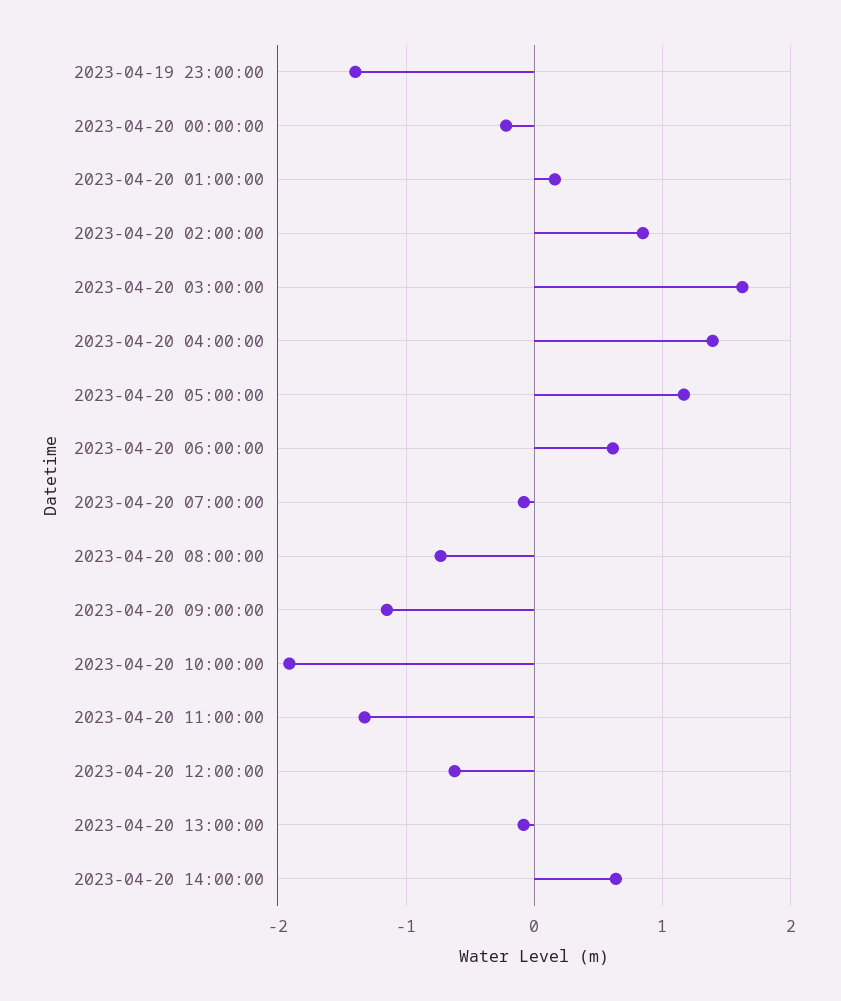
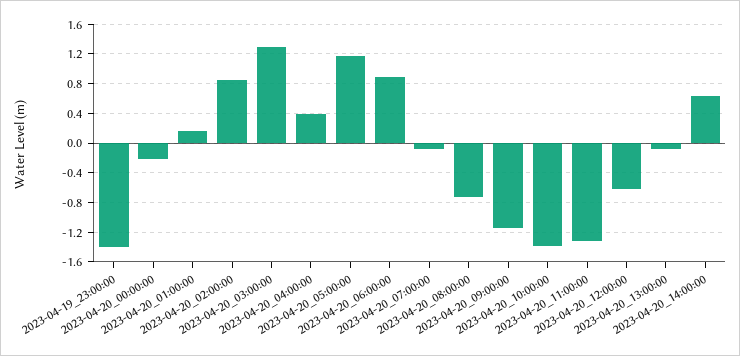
  {
    "2023-04-19 23:00:00": -1.4,
    "2023-04-20 00:00:00": -0.2,
    "2023-04-20 01:00:00": 0.2,
    "2023-04-20 02:00:00": 0.8,
-   "2023-04-20 03:00:00": 1.6,
+   "2023-04-20 03:00:00": 1.3,
-   "2023-04-20 04:00:00": 1.4,
+   "2023-04-20 04:00:00": 0.4,
    "2023-04-20 05:00:00": 1.2,
-   "2023-04-20 06:00:00": 0.6,
+   "2023-04-20 06:00:00": 0.9,
    "2023-04-20 07:00:00": -0.1,
    "2023-04-20 08:00:00": -0.7,
    "2023-04-20 09:00:00": -1.2,
-   "2023-04-20 10:00:00": -1.9,
+   "2023-04-20 10:00:00": -1.4,
    "2023-04-20 11:00:00": -1.3,
    "2023-04-20 12:00:00": -0.6,
    "2023-04-20 13:00:00": -0.1,
    "2023-04-20 14:00:00": 0.6
  }

